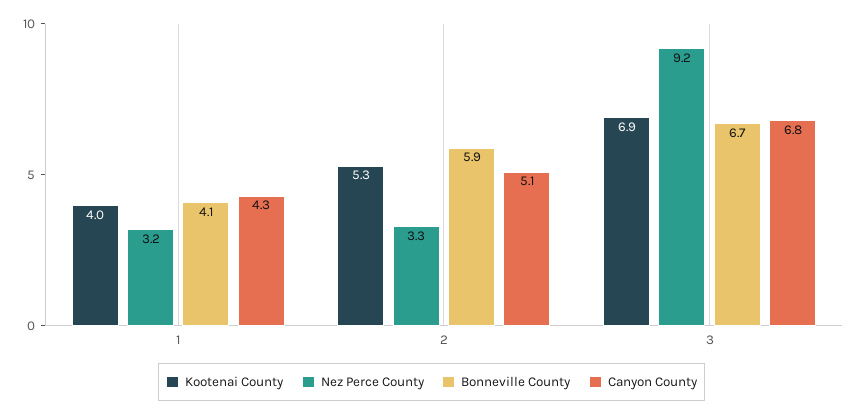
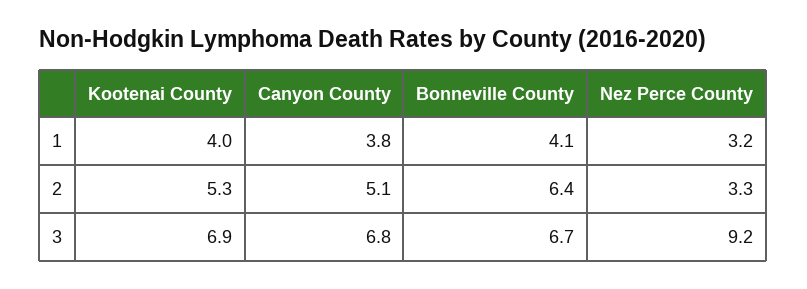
  {
    "Kootenai County": {
      "1": 4,
      "2": 5.3,
      "3": 6.9
    },
    "Nez Perce County": {
      "1": 3.2,
      "2": 3.3,
      "3": 9.2
    },
    "Bonneville County": {
      "1": 4.1,
-     "2": 5.9,
+     "2": 6.4,
      "3": 6.7
    },
    "Canyon County": {
-     "1": 4.3,
+     "1": 3.8,
      "2": 5.1,
      "3": 6.8
    }
  }

